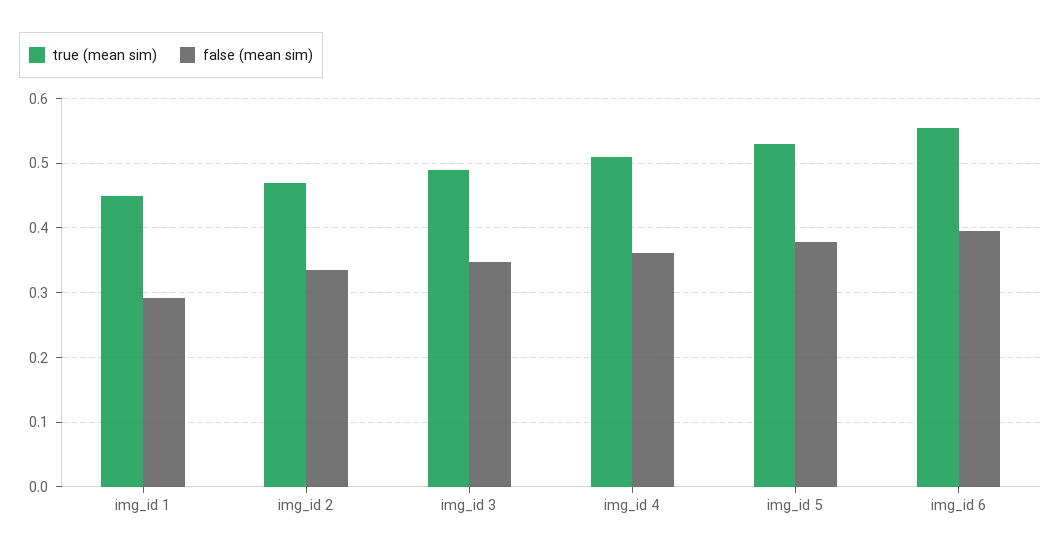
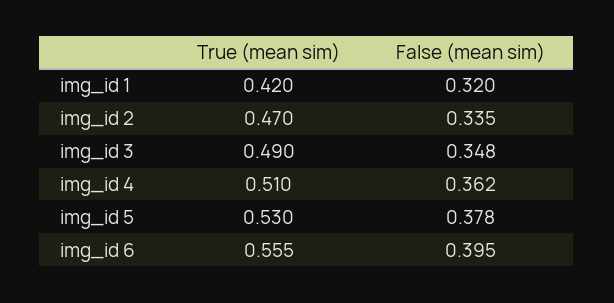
  {
    "true (mean sim)": {
-     "img_id 1": 0.45,
+     "img_id 1": 0.42,
      "img_id 2": 0.47,
      "img_id 3": 0.49,
      "img_id 4": 0.51,
      "img_id 5": 0.53,
      "img_id 6": 0.555
    },
    "false (mean sim)": {
-     "img_id 1": 0.29,
+     "img_id 1": 0.32,
      "img_id 2": 0.335,
      "img_id 3": 0.348,
      "img_id 4": 0.362,
      "img_id 5": 0.378,
      "img_id 6": 0.395
    }
  }

